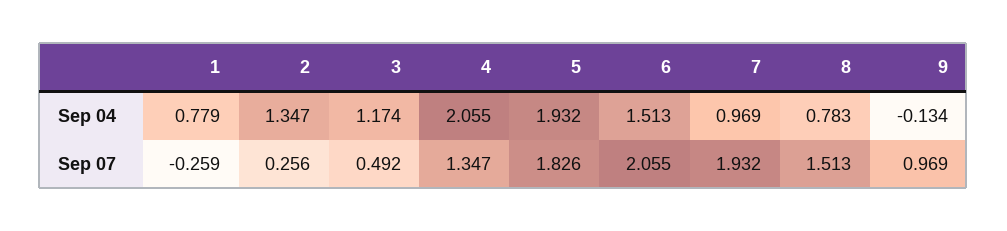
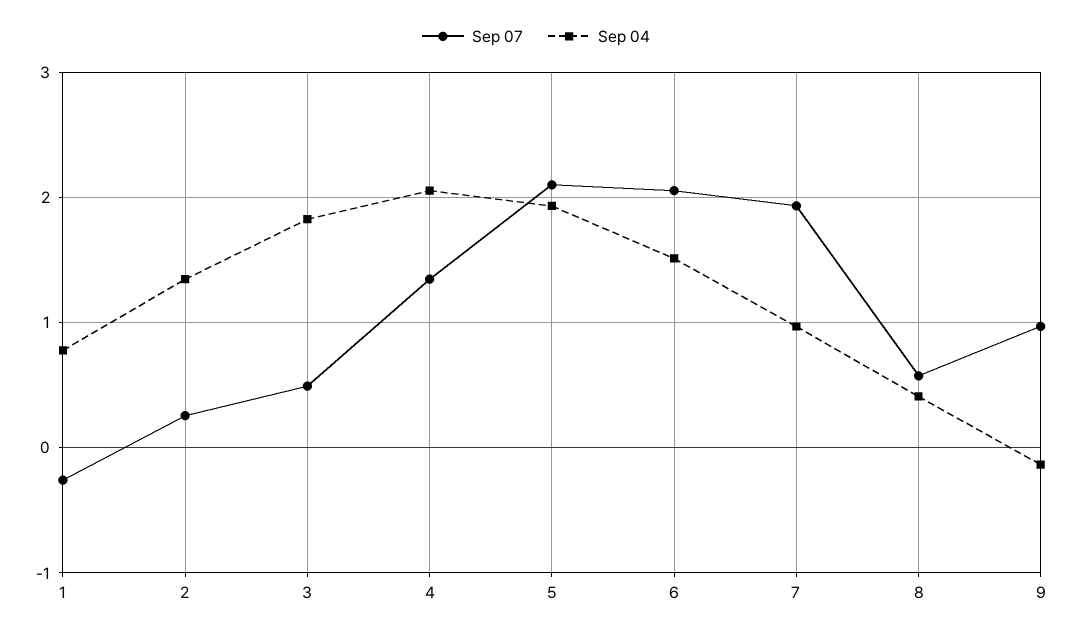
  {
    "Sep 04": {
      "1": 0.779,
      "2": 1.347,
-     "3": 1.174,
+     "3": 1.8,
      "4": 2.055,
      "5": 1.932,
      "6": 1.513,
      "7": 0.969,
-     "8": 0.783,
+     "8": 0.4,
      "9": -0.134
    },
    "Sep 07": {
      "1": -0.259,
      "2": 0.256,
      "3": 0.492,
      "4": 1.347,
-     "5": 1.826,
+     "5": 2.1,
      "6": 2.055,
      "7": 1.932,
-     "8": 1.513,
+     "8": 0.6,
      "9": 0.969
    }
  }

